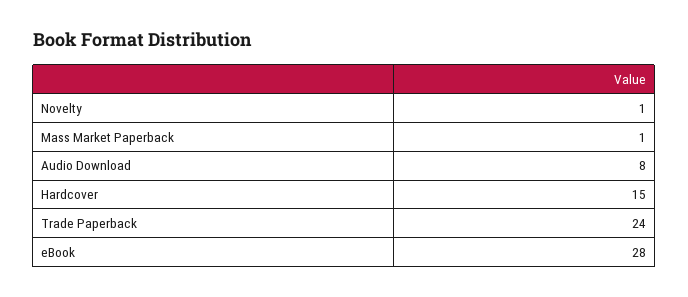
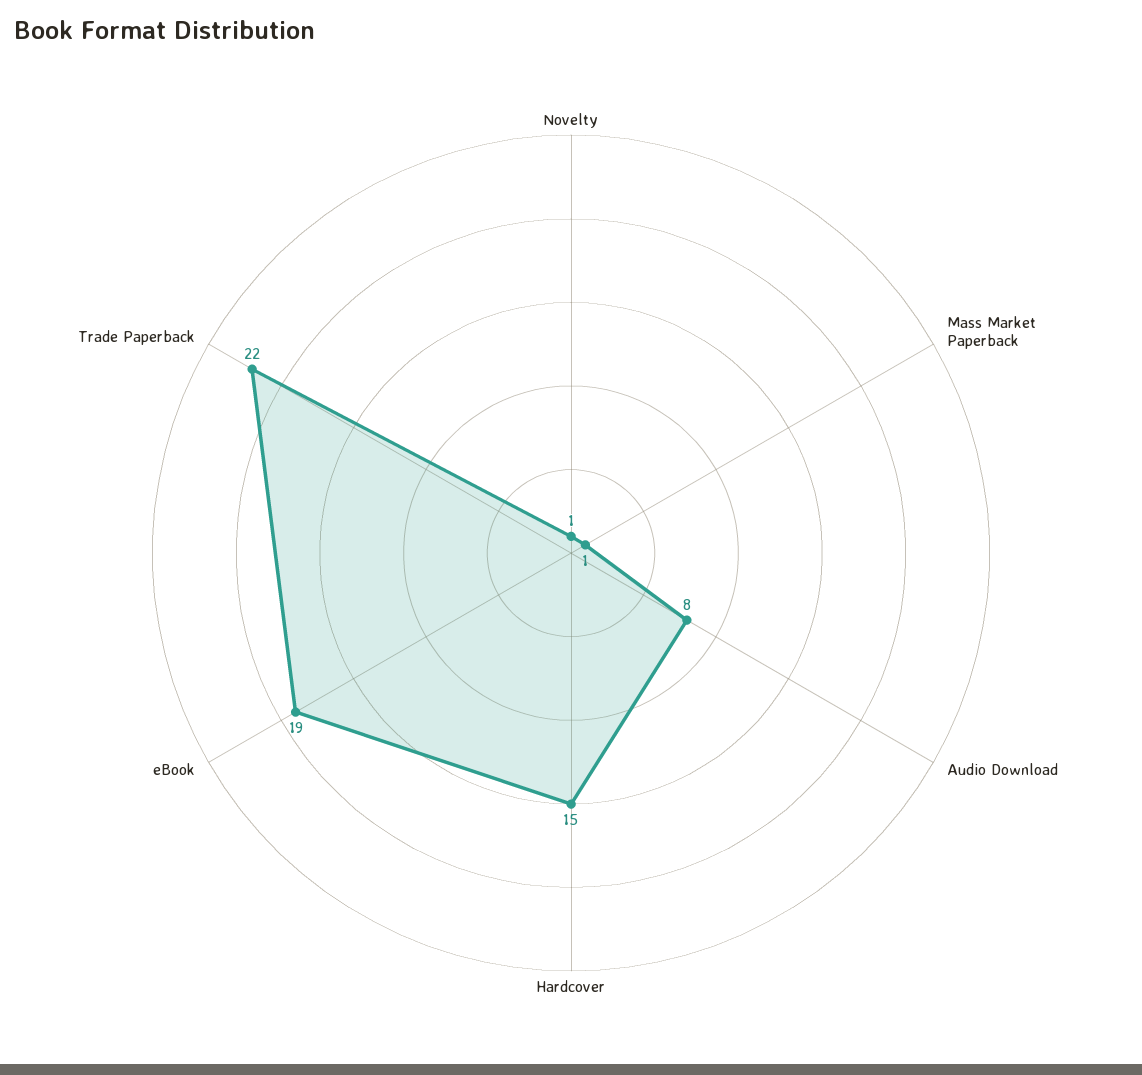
  {
    "Novelty": 1,
    "Mass Market Paperback": 1,
    "Audio Download": 8,
    "Hardcover": 15,
-   "Trade Paperback": 24,
+   "Trade Paperback": 22,
-   "eBook": 28
+   "eBook": 19
  }

